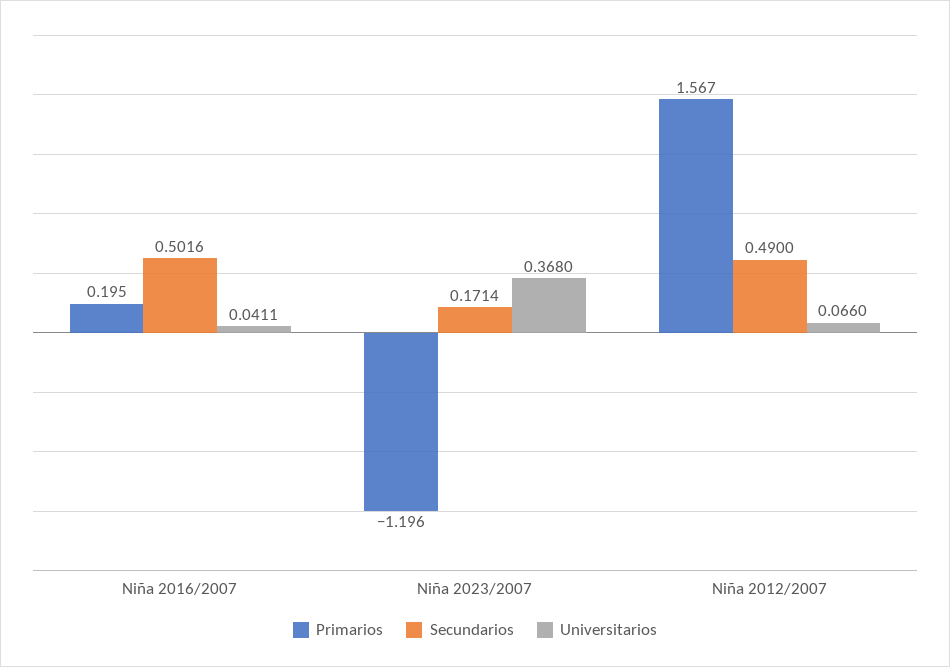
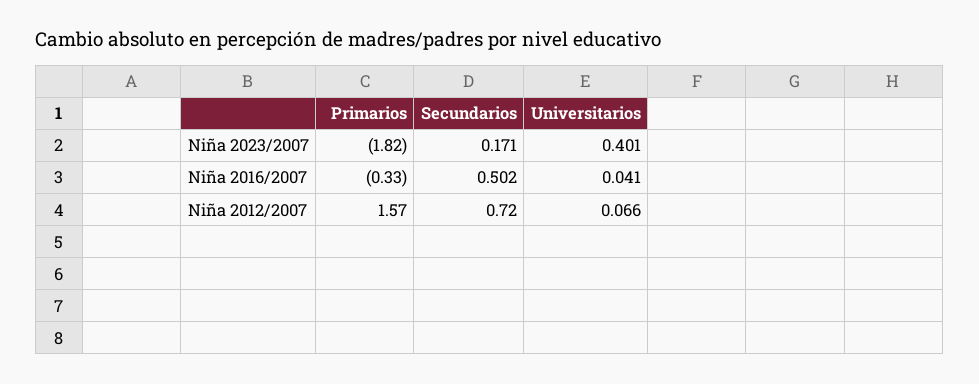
  {
    "Primarios": {
-     "Niña 2016/2007": 0.195,
+     "Niña 2016/2007": -0.33,
-     "Niña 2023/2007": -1.196,
+     "Niña 2023/2007": -1.82,
      "Niña 2012/2007": 1.567
    },
    "Secundarios": {
      "Niña 2016/2007": 0.5016,
      "Niña 2023/2007": 0.1714,
-     "Niña 2012/2007": 0.49
+     "Niña 2012/2007": 0.72
    },
    "Universitarios": {
      "Niña 2016/2007": 0.0411,
-     "Niña 2023/2007": 0.368,
+     "Niña 2023/2007": 0.401,
      "Niña 2012/2007": 0.066
    }
  }

